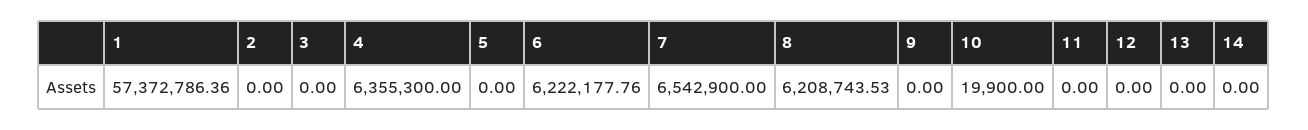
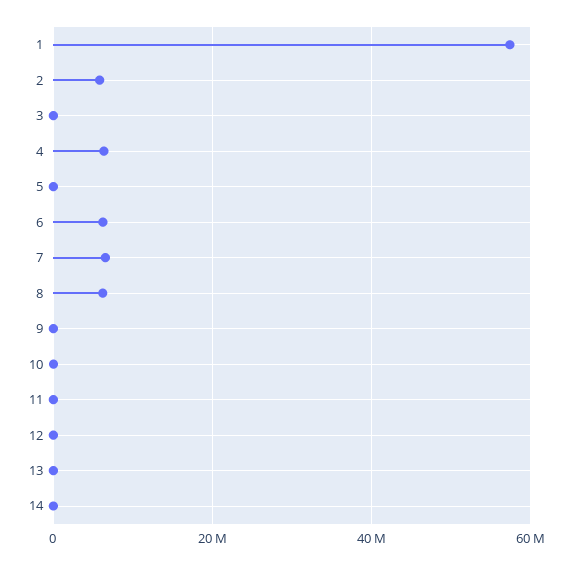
  {
    "1": 57372786.36,
-   "2": 0,
+   "2": 6000000,
    "3": 0,
    "4": 6355300,
    "5": 0,
    "6": 6222177.76,
    "7": 6542900,
    "8": 6208743.53,
    "9": 0,
    "10": 19900,
    "11": 0,
    "12": 0,
    "13": 0,
    "14": 0
  }

